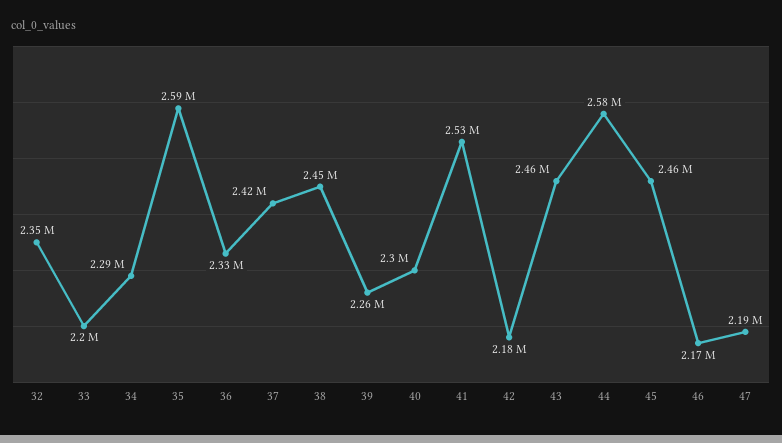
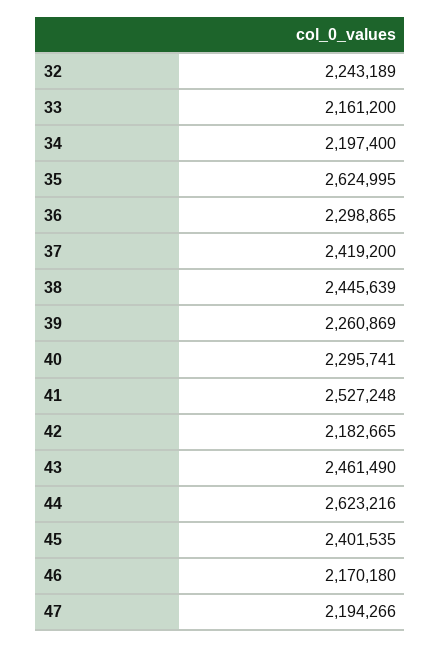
  {
-   "32": 2350000,
+   "32": 2243189,
-   "33": 2200000,
+   "33": 2161200,
-   "34": 2290000,
+   "34": 2197400,
-   "35": 2590000,
+   "35": 2624995,
-   "36": 2330000,
+   "36": 2298865,
    "37": 2419200,
    "38": 2445639,
    "39": 2260869,
    "40": 2295741,
    "41": 2527248,
    "42": 2182665,
    "43": 2461490,
-   "44": 2580000,
+   "44": 2623216,
-   "45": 2460000,
+   "45": 2401535,
    "46": 2170180,
    "47": 2194266
  }

